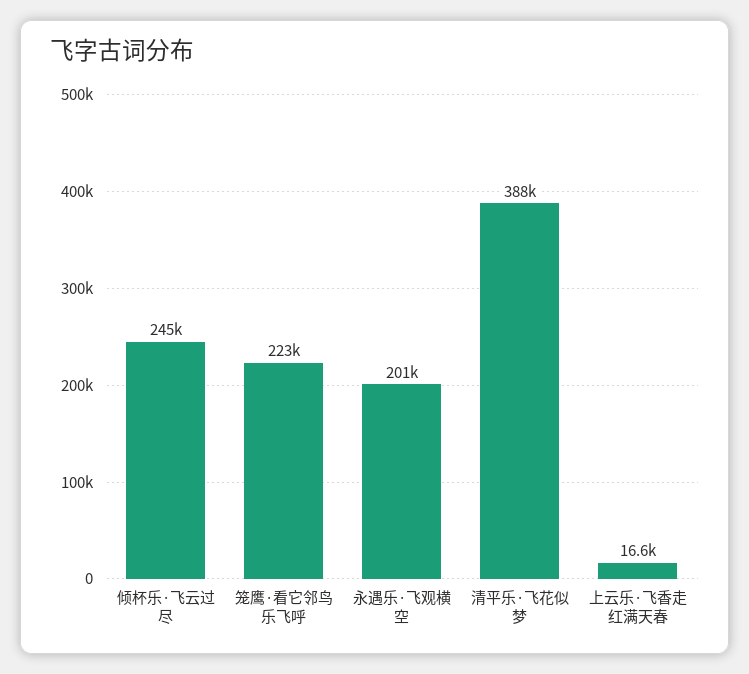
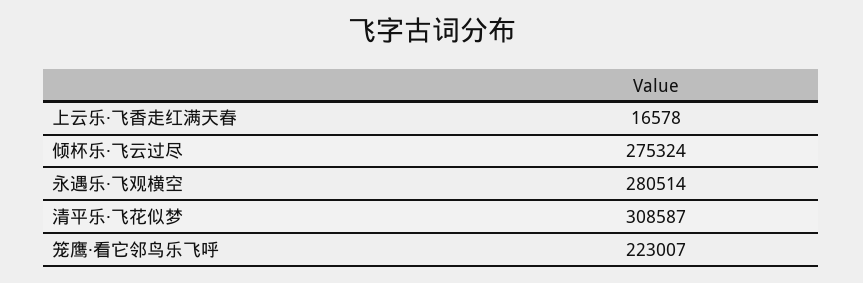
  {
-   "倾杯乐·飞云过尽": 245000,
+   "倾杯乐·飞云过尽": 275324,
    "笼鹰·看它邻鸟乐飞呼": 223007,
-   "永遇乐·飞观横空": 201000,
+   "永遇乐·飞观横空": 280514,
-   "清平乐·飞花似梦": 388000,
+   "清平乐·飞花似梦": 308587,
    "上云乐·飞香走红满天春": 16578
  }

